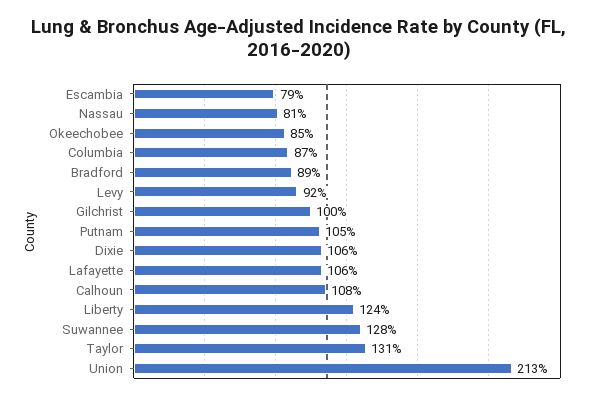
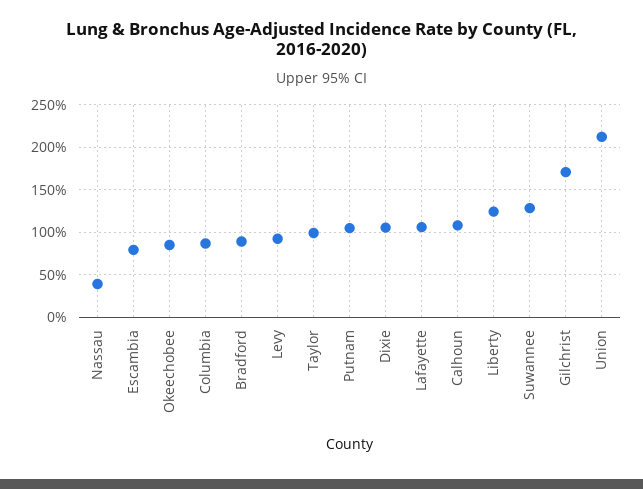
  {
    "Escambia": 79,
-   "Nassau": 81,
+   "Nassau": 40,
    "Okeechobee": 85,
    "Columbia": 87,
    "Bradford": 89,
    "Levy": 92,
-   "Gilchrist": 100,
+   "Gilchrist": 170,
    "Putnam": 105,
    "Dixie": 106,
    "Lafayette": 106,
    "Calhoun": 108,
    "Liberty": 124,
    "Suwannee": 128,
-   "Taylor": 131,
+   "Taylor": 100,
    "Union": 213
  }

